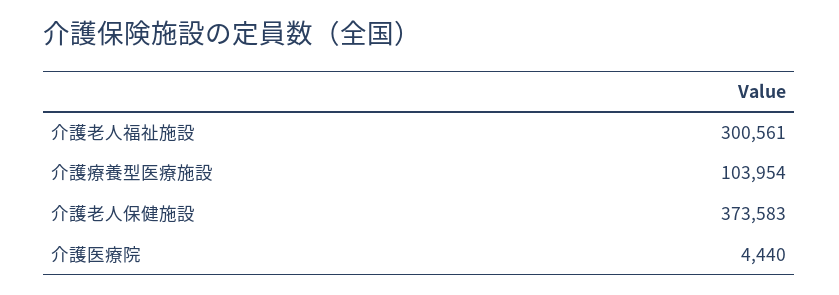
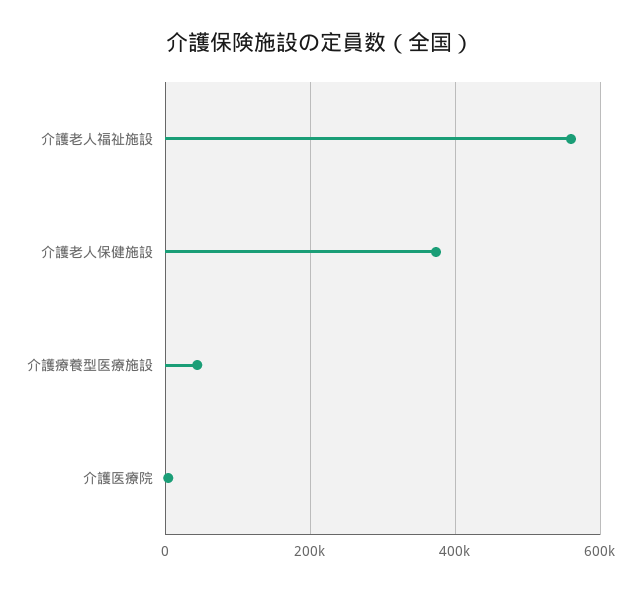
  {
-   "介護老人福祉施設": 300561,
+   "介護老人福祉施設": 560000,
-   "介護療養型医療施設": 103954,
+   "介護療養型医療施設": 40000,
    "介護老人保健施設": 373583,
    "介護医療院": 4440
  }

